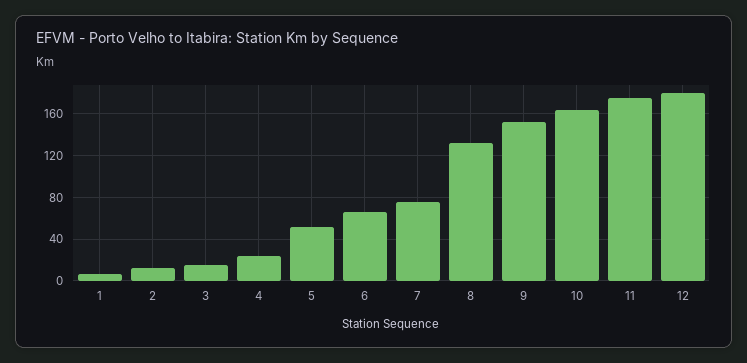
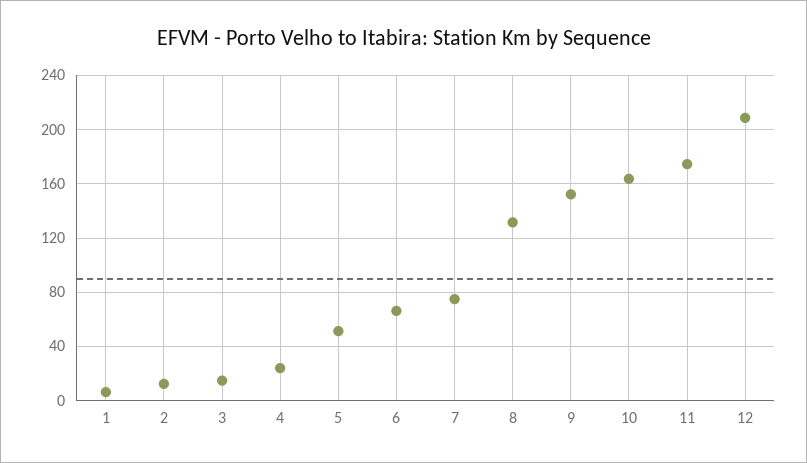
  {
    "1": 5,
    "2": 10,
    "3": 15,
    "4": 25,
    "5": 50,
    "6": 65,
    "7": 75,
    "8": 130,
    "9": 150,
    "10": 165,
    "11": 175,
-   "12": 180
+   "12": 210
  }

